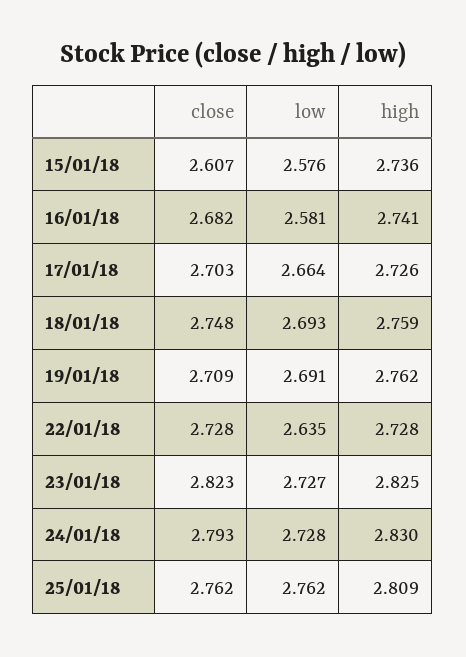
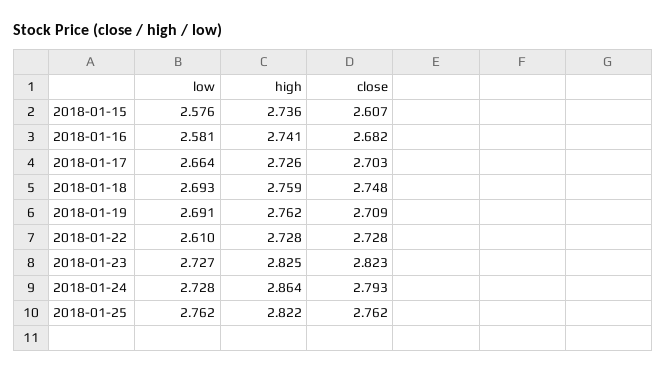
  {
    "close": {
      "15/01/18": 2.607,
      "16/01/18": 2.682,
      "17/01/18": 2.703,
      "18/01/18": 2.748,
      "19/01/18": 2.709,
      "22/01/18": 2.728,
      "23/01/18": 2.823,
      "24/01/18": 2.793,
      "25/01/18": 2.762
    },
    "low": {
      "15/01/18": 2.576,
      "16/01/18": 2.581,
      "17/01/18": 2.664,
      "18/01/18": 2.693,
      "19/01/18": 2.691,
-     "22/01/18": 2.635,
+     "22/01/18": 2.61,
      "23/01/18": 2.727,
      "24/01/18": 2.728,
      "25/01/18": 2.762
    },
    "high": {
      "15/01/18": 2.736,
      "16/01/18": 2.741,
      "17/01/18": 2.726,
      "18/01/18": 2.759,
      "19/01/18": 2.762,
      "22/01/18": 2.728,
      "23/01/18": 2.825,
-     "24/01/18": 2.83,
+     "24/01/18": 2.864,
-     "25/01/18": 2.809
+     "25/01/18": 2.822
    }
  }

